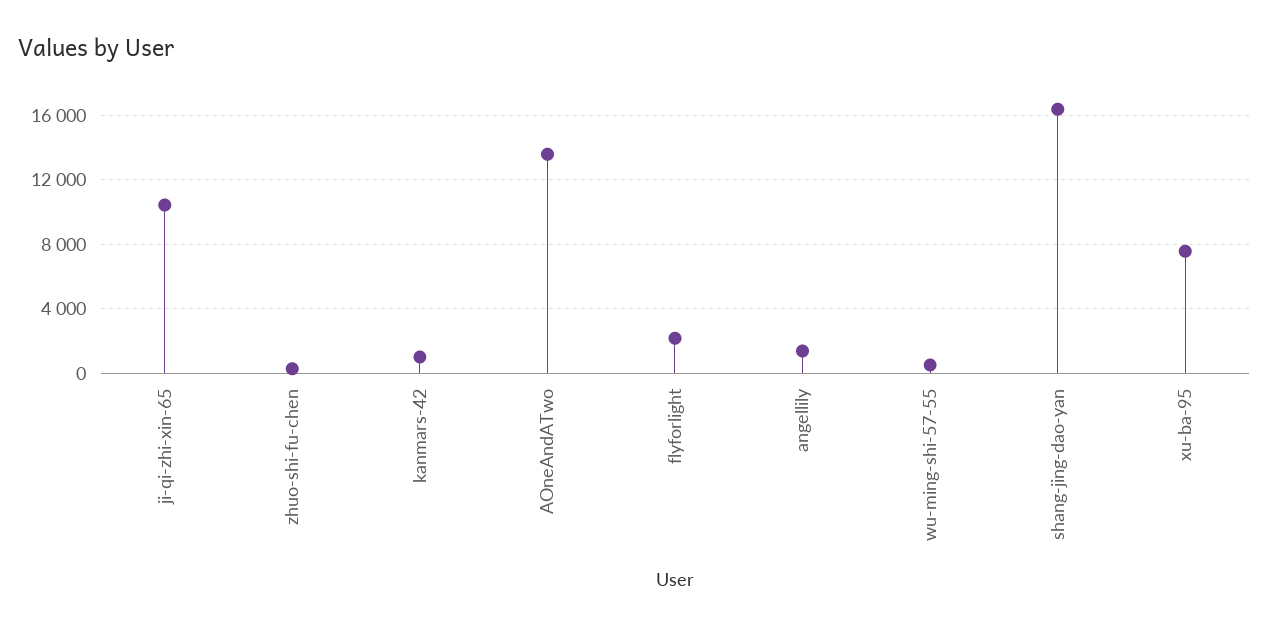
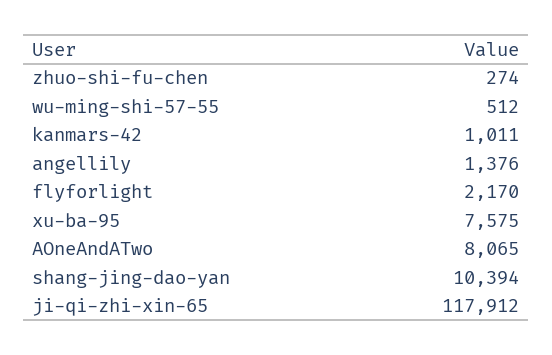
  {
-   "ji-qi-zhi-xin-65": 10500,
+   "ji-qi-zhi-xin-65": 117912,
    "zhuo-shi-fu-chen": 274,
    "kanmars-42": 1011,
-   "AOneAndATwo": 13500,
+   "AOneAndATwo": 8065,
    "flyforlight": 2170,
    "angellily": 1376,
    "wu-ming-shi-57-55": 512,
-   "shang-jing-dao-yan": 16500,
+   "shang-jing-dao-yan": 10394,
    "xu-ba-95": 7575
  }

